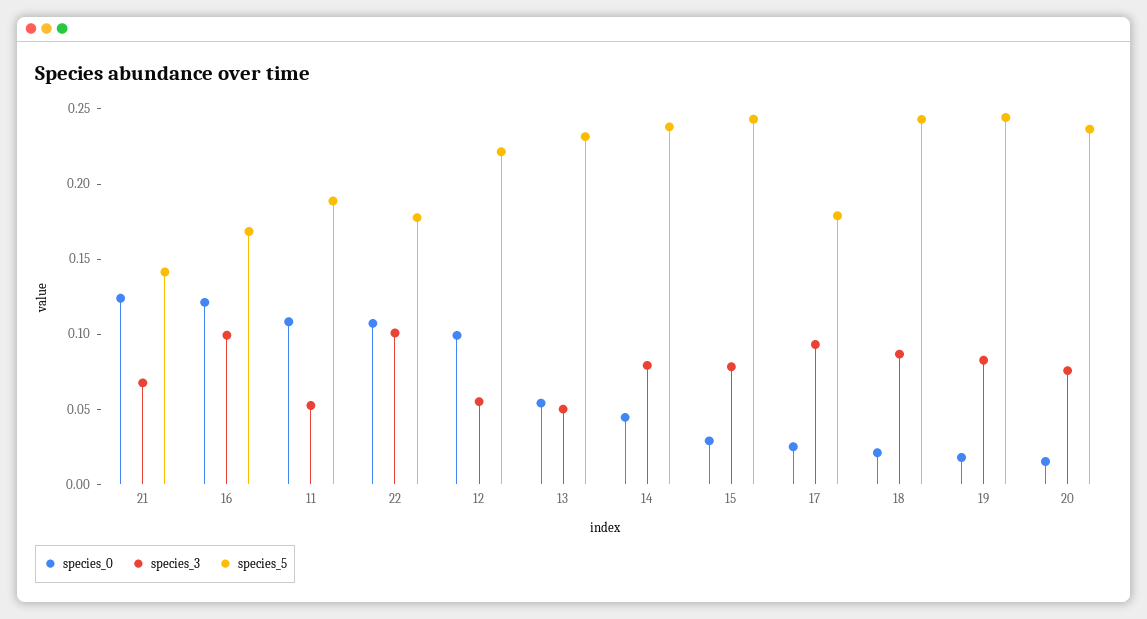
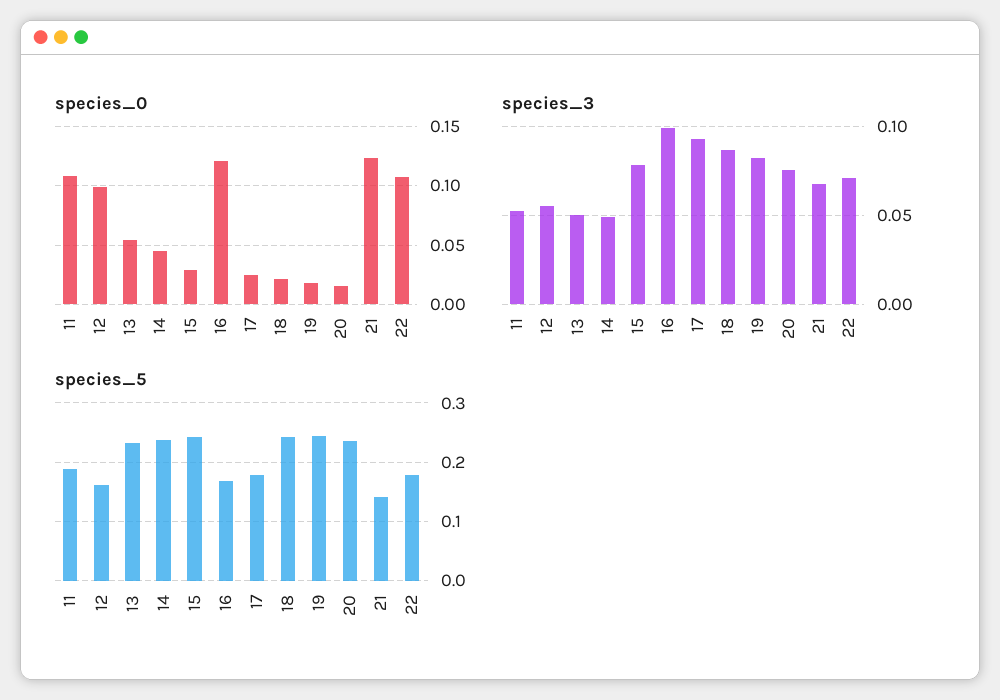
  {
    "species_0": {
      "21": 0.12,
      "16": 0.12,
      "11": 0.11,
      "22": 0.11,
      "12": 0.1,
      "13": 0.05,
      "14": 0.04,
      "15": 0.03,
      "17": 0.03,
      "18": 0.02,
      "19": 0.02,
      "20": 0.02
    },
    "species_3": {
      "21": 0.07,
      "16": 0.1,
      "11": 0.055,
-     "22": 0.1,
+     "22": 0.07,
      "12": 0.055,
      "13": 0.05,
-     "14": 0.08,
+     "14": 0.05,
      "15": 0.08,
      "17": 0.095,
      "18": 0.085,
      "19": 0.085,
      "20": 0.075
    },
    "species_5": {
      "21": 0.14,
      "16": 0.17,
      "11": 0.19,
      "22": 0.18,
-     "12": 0.22,
+     "12": 0.16,
      "13": 0.23,
      "14": 0.24,
      "15": 0.24,
      "17": 0.18,
      "18": 0.24,
      "19": 0.24,
      "20": 0.24
    }
  }

